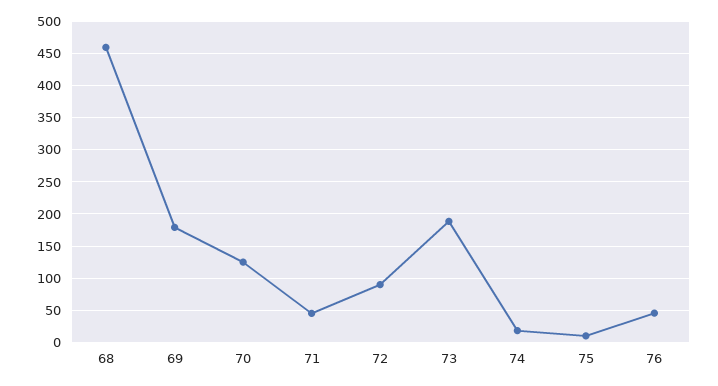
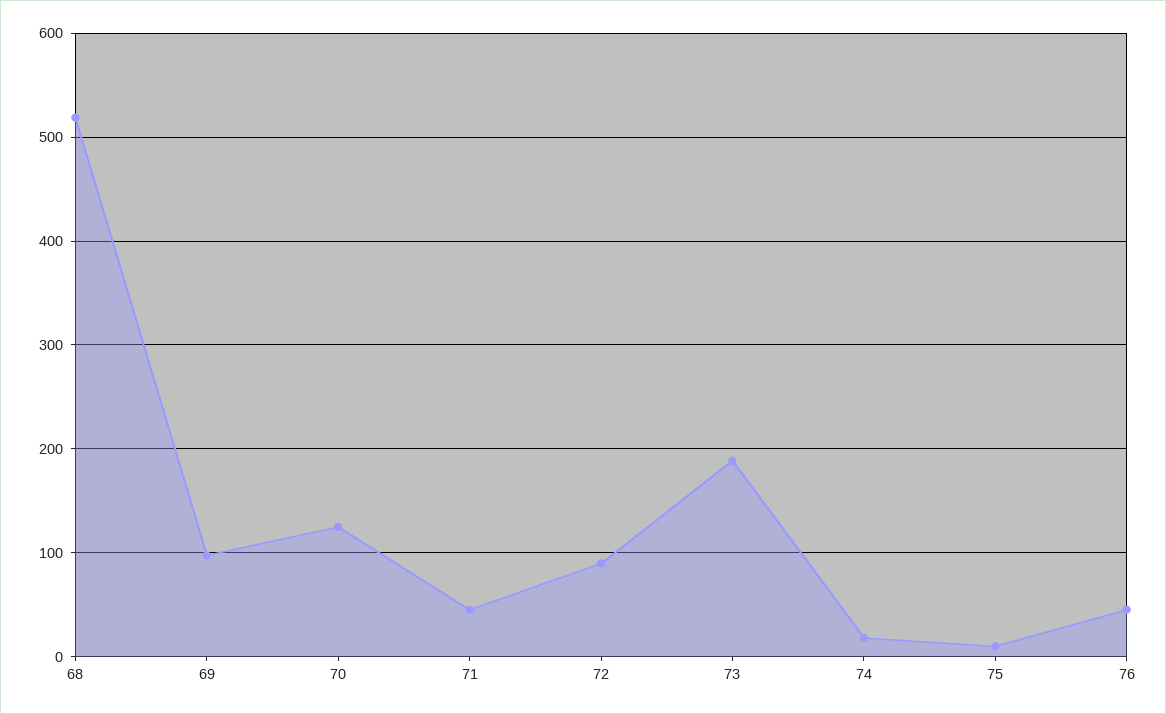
  {
-   "68": 460,
+   "68": 520,
-   "69": 180,
+   "69": 100,
    "70": 120,
    "71": 50,
    "72": 90,
    "73": 190,
    "74": 20,
    "75": 10,
    "76": 50
  }

